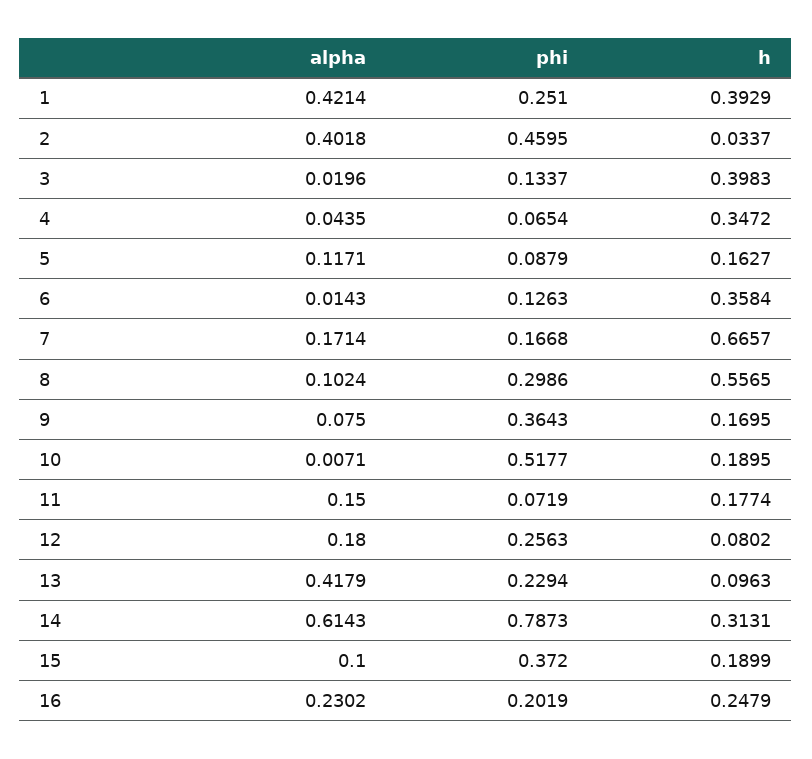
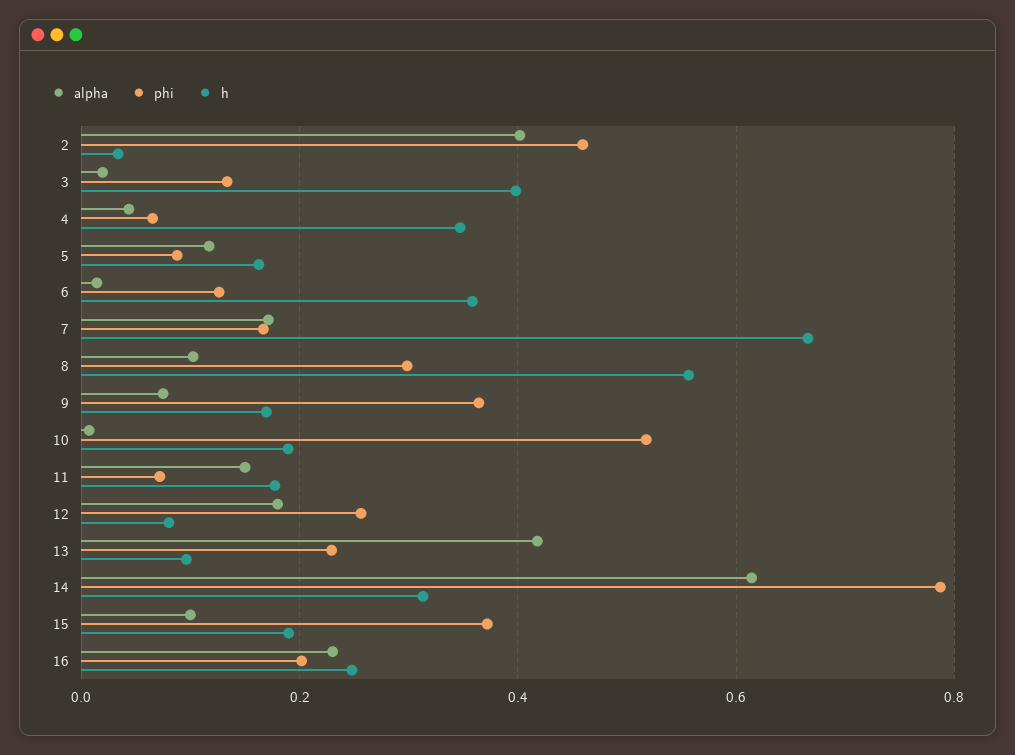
  {
    "alpha": {
-     "1": 0.4214,
      "2": 0.4018,
      "3": 0.0196,
      "4": 0.0435,
      "5": 0.1171,
      "6": 0.0143,
      "7": 0.1714,
      "8": 0.1024,
      "9": 0.075,
      "10": 0.0071,
      "11": 0.15,
      "12": 0.18,
      "13": 0.4179,
      "14": 0.6143,
      "15": 0.1,
      "16": 0.2302
    },
    "phi": {
-     "1": 0.251,
      "2": 0.4595,
      "3": 0.1337,
      "4": 0.0654,
      "5": 0.0879,
      "6": 0.1263,
      "7": 0.1668,
      "8": 0.2986,
      "9": 0.3643,
      "10": 0.5177,
      "11": 0.0719,
      "12": 0.2563,
      "13": 0.2294,
      "14": 0.7873,
      "15": 0.372,
      "16": 0.2019
    },
    "h": {
-     "1": 0.3929,
      "2": 0.0337,
      "3": 0.3983,
      "4": 0.3472,
      "5": 0.1627,
      "6": 0.3584,
      "7": 0.6657,
      "8": 0.5565,
      "9": 0.1695,
      "10": 0.1895,
      "11": 0.1774,
      "12": 0.0802,
      "13": 0.0963,
      "14": 0.3131,
      "15": 0.1899,
      "16": 0.2479
    }
  }

